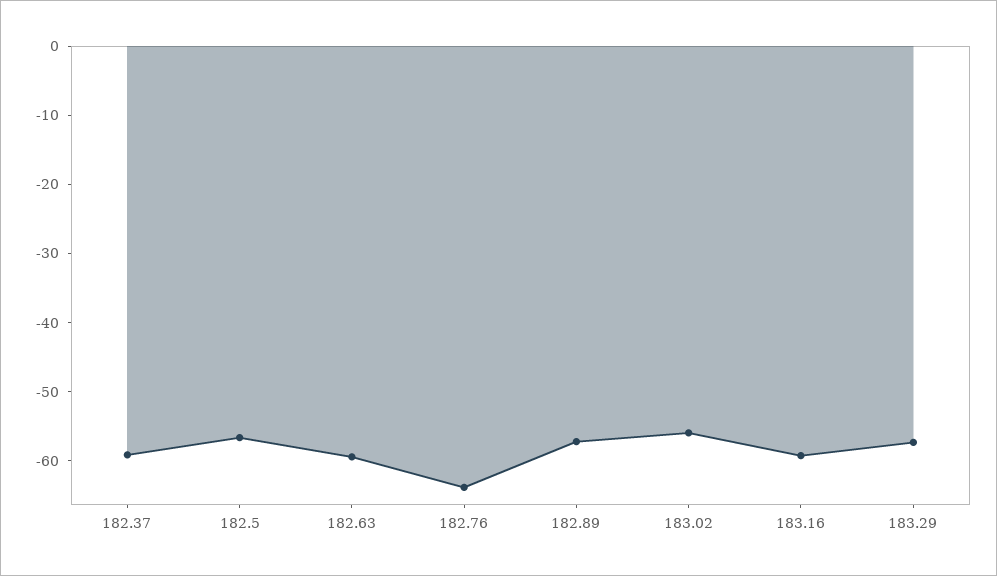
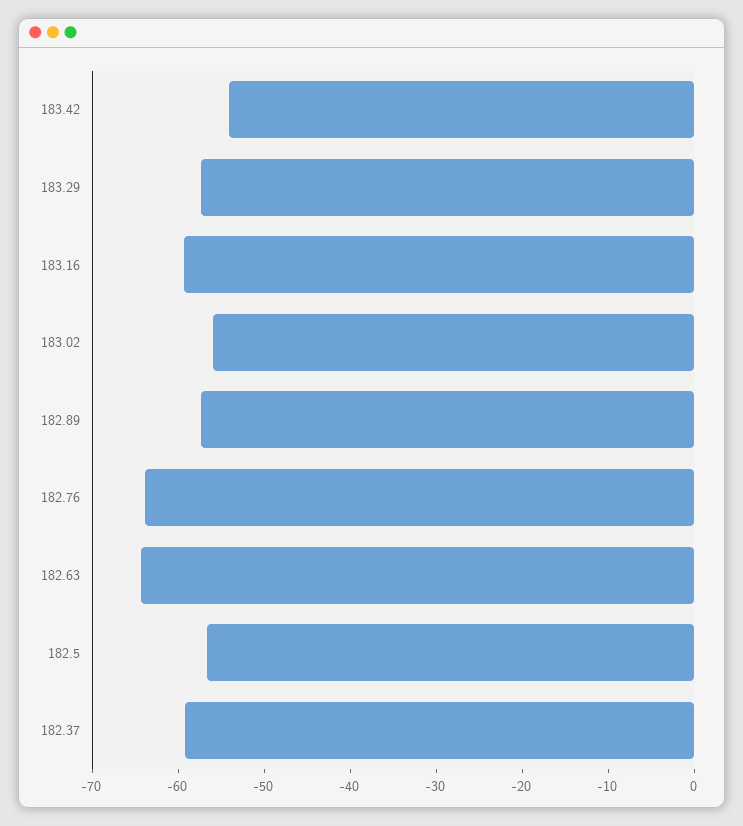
  {
    "182.37": -60,
    "182.5": -56,
-   "182.63": -60,
+   "182.63": -64,
    "182.76": -64,
    "182.89": -58,
    "183.02": -56,
    "183.16": -60,
-   "183.29": -58
+   "183.29": -58,
+   "183.42": -54
  }

